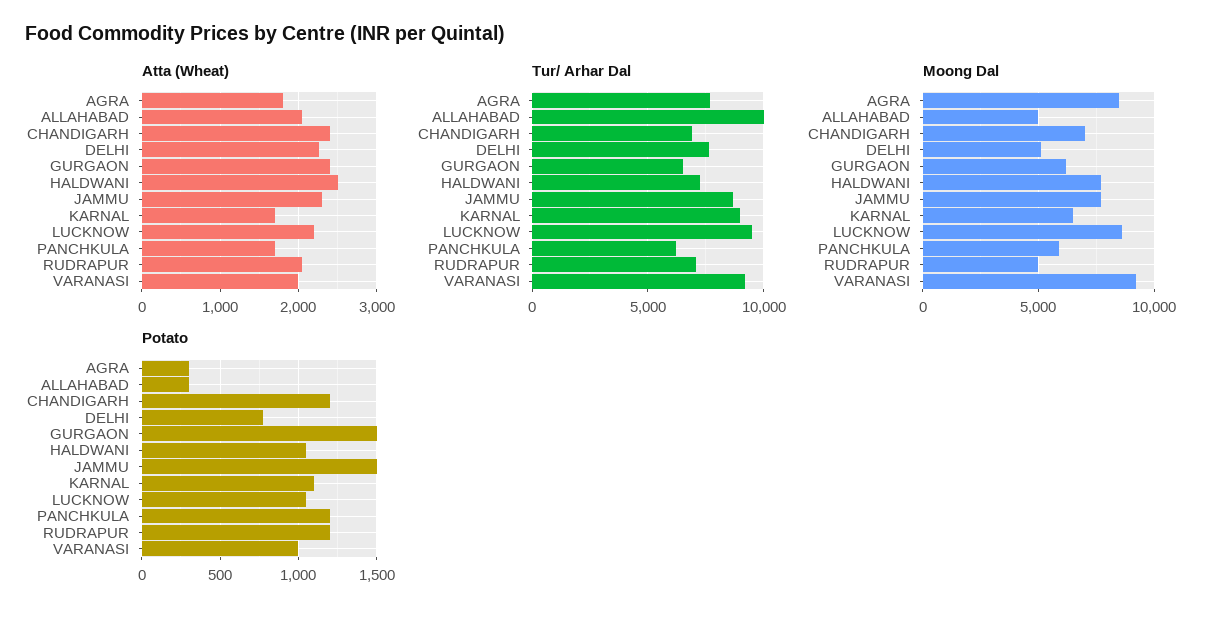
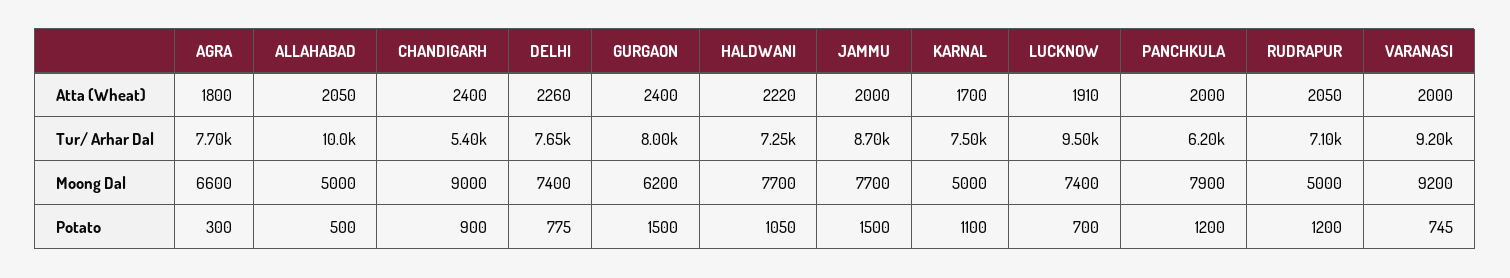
  {
    "Atta (Wheat)": {
      "AGRA": 1800,
      "ALLAHABAD": 2050,
      "CHANDIGARH": 2400,
      "DELHI": 2260,
      "GURGAON": 2400,
-     "HALDWANI": 2500,
+     "HALDWANI": 2220,
-     "JAMMU": 2300,
+     "JAMMU": 2000,
      "KARNAL": 1700,
-     "LUCKNOW": 2200,
+     "LUCKNOW": 1910,
-     "PANCHKULA": 1700,
+     "PANCHKULA": 2000,
      "RUDRAPUR": 2050,
      "VARANASI": 2000
    },
    "Tur/ Arhar Dal": {
      "AGRA": 7700,
      "ALLAHABAD": 10000,
-     "CHANDIGARH": 7000,
+     "CHANDIGARH": 5400,
      "DELHI": 7650,
-     "GURGAON": 6500,
+     "GURGAON": 8000,
      "HALDWANI": 7250,
      "JAMMU": 8700,
-     "KARNAL": 9000,
+     "KARNAL": 7500,
      "LUCKNOW": 9500,
      "PANCHKULA": 6200,
      "RUDRAPUR": 7100,
      "VARANASI": 9200
    },
    "Moong Dal": {
-     "AGRA": 8500,
+     "AGRA": 6600,
      "ALLAHABAD": 5000,
-     "CHANDIGARH": 7000,
+     "CHANDIGARH": 9000,
-     "DELHI": 5000,
+     "DELHI": 7400,
      "GURGAON": 6200,
      "HALDWANI": 7700,
      "JAMMU": 7700,
-     "KARNAL": 6500,
+     "KARNAL": 5000,
-     "LUCKNOW": 8500,
+     "LUCKNOW": 7400,
-     "PANCHKULA": 6000,
+     "PANCHKULA": 7900,
      "RUDRAPUR": 5000,
      "VARANASI": 9200
    },
    "Potato": {
      "AGRA": 300,
-     "ALLAHABAD": 300,
+     "ALLAHABAD": 500,
-     "CHANDIGARH": 1200,
+     "CHANDIGARH": 900,
      "DELHI": 775,
      "GURGAON": 1500,
      "HALDWANI": 1050,
      "JAMMU": 1500,
      "KARNAL": 1100,
-     "LUCKNOW": 1050,
+     "LUCKNOW": 700,
      "PANCHKULA": 1200,
      "RUDRAPUR": 1200,
-     "VARANASI": 1000
+     "VARANASI": 745
    }
  }

